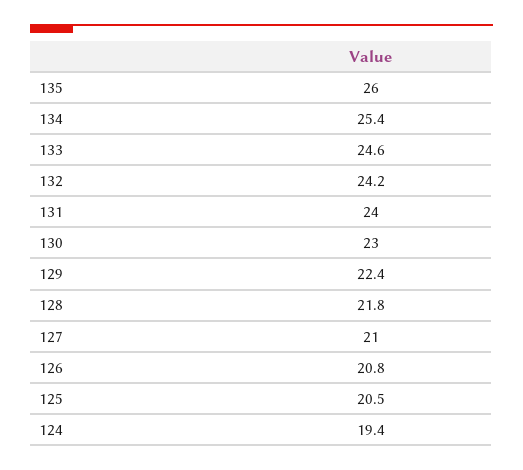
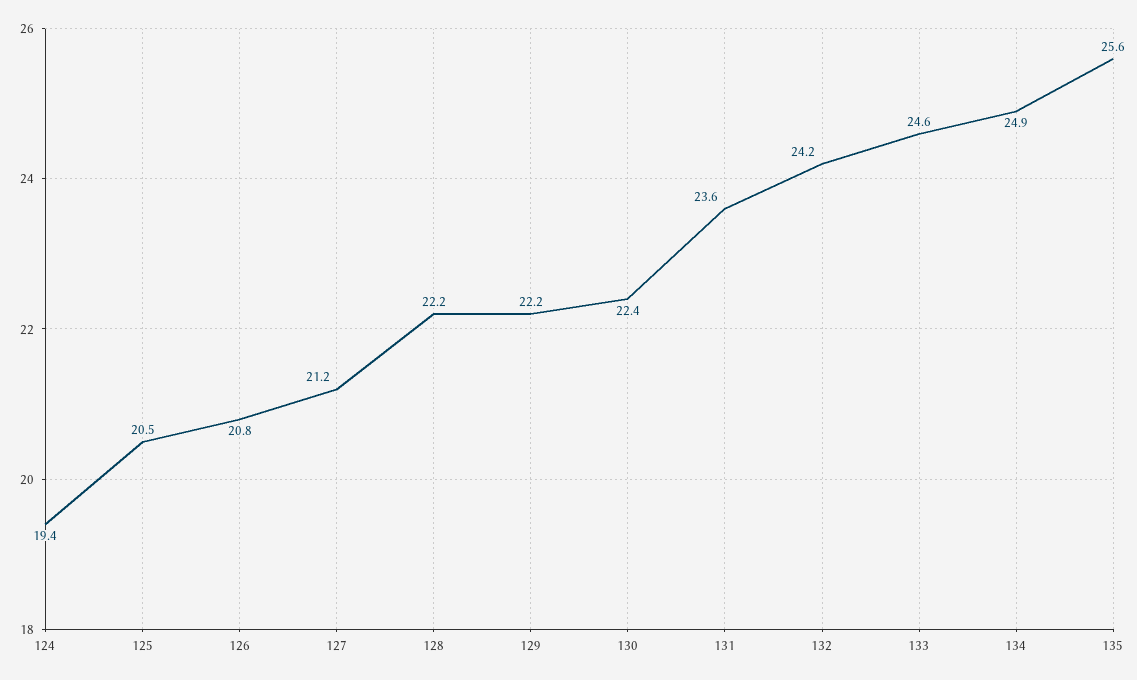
  {
-   "135": 26,
+   "135": 25.6,
-   "134": 25.4,
+   "134": 24.9,
    "133": 24.6,
    "132": 24.2,
-   "131": 24,
+   "131": 23.6,
-   "130": 23,
+   "130": 22.4,
-   "129": 22.4,
+   "129": 22.2,
-   "128": 21.8,
+   "128": 22.2,
-   "127": 21,
+   "127": 21.2,
    "126": 20.8,
    "125": 20.5,
    "124": 19.4
  }

